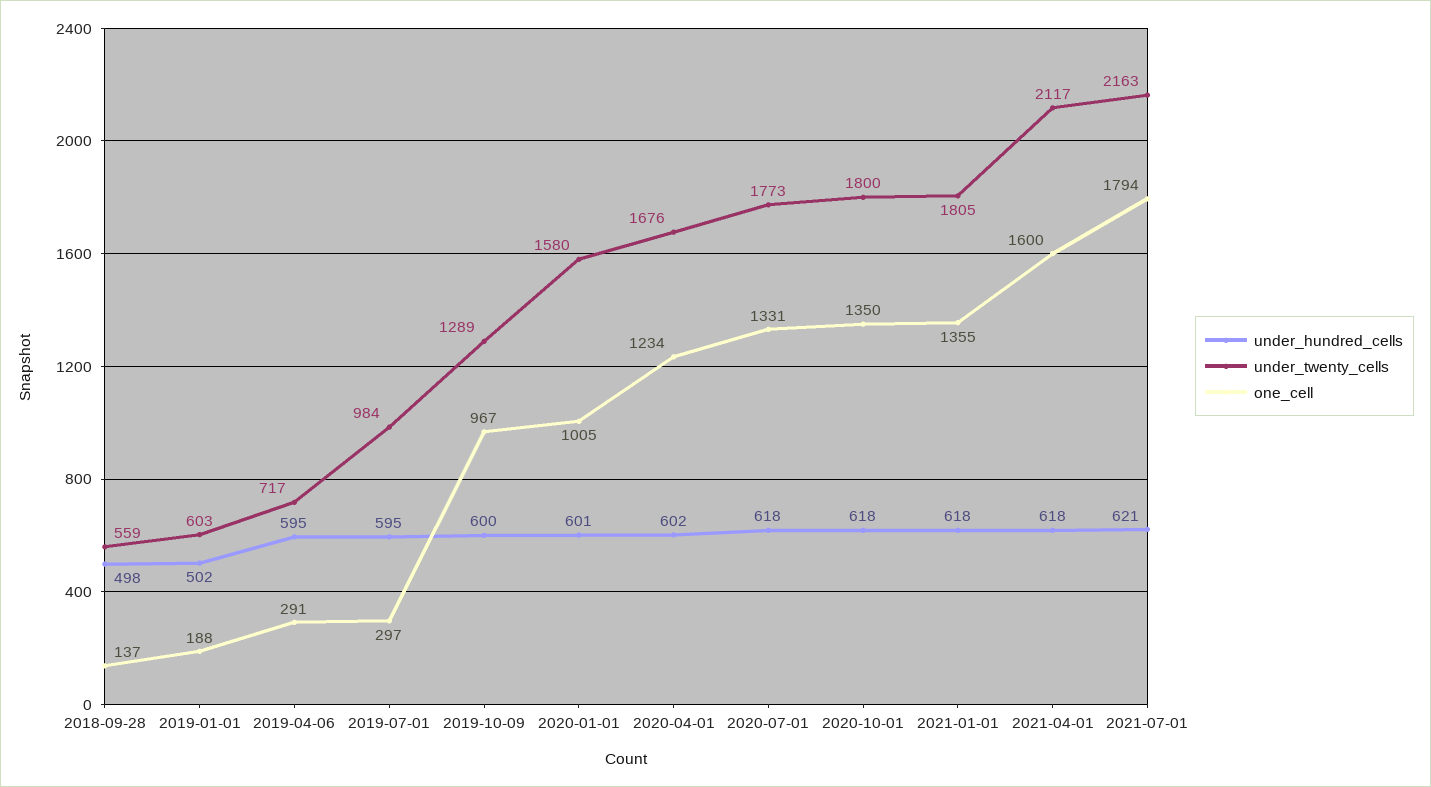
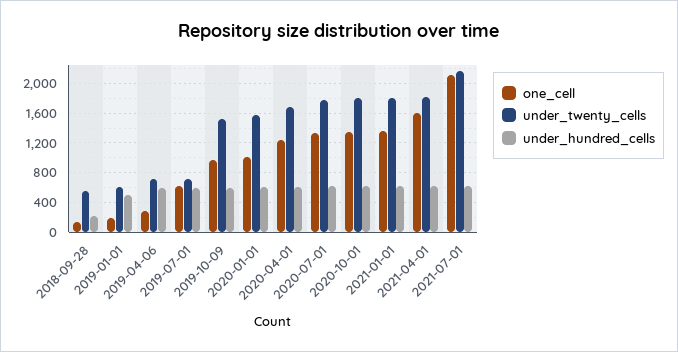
  {
    "under_hundred_cells": {
-     "2018-09-28": 498,
+     "2018-09-28": 200,
      "2019-01-01": 502,
      "2019-04-06": 595,
      "2019-07-01": 595,
      "2019-10-09": 600,
      "2020-01-01": 601,
      "2020-04-01": 602,
      "2020-07-01": 618,
      "2020-10-01": 618,
      "2021-01-01": 618,
      "2021-04-01": 618,
      "2021-07-01": 621
    },
    "under_twenty_cells": {
      "2018-09-28": 559,
      "2019-01-01": 603,
      "2019-04-06": 717,
-     "2019-07-01": 984,
+     "2019-07-01": 700,
-     "2019-10-09": 1289,
+     "2019-10-09": 1500,
      "2020-01-01": 1580,
      "2020-04-01": 1676,
      "2020-07-01": 1773,
      "2020-10-01": 1800,
      "2021-01-01": 1805,
-     "2021-04-01": 2117,
+     "2021-04-01": 1800,
      "2021-07-01": 2163
    },
    "one_cell": {
      "2018-09-28": 137,
      "2019-01-01": 188,
      "2019-04-06": 291,
-     "2019-07-01": 297,
+     "2019-07-01": 600,
      "2019-10-09": 967,
      "2020-01-01": 1005,
      "2020-04-01": 1234,
      "2020-07-01": 1331,
      "2020-10-01": 1350,
      "2021-01-01": 1355,
      "2021-04-01": 1600,
-     "2021-07-01": 1794
+     "2021-07-01": 2100
    }
  }

